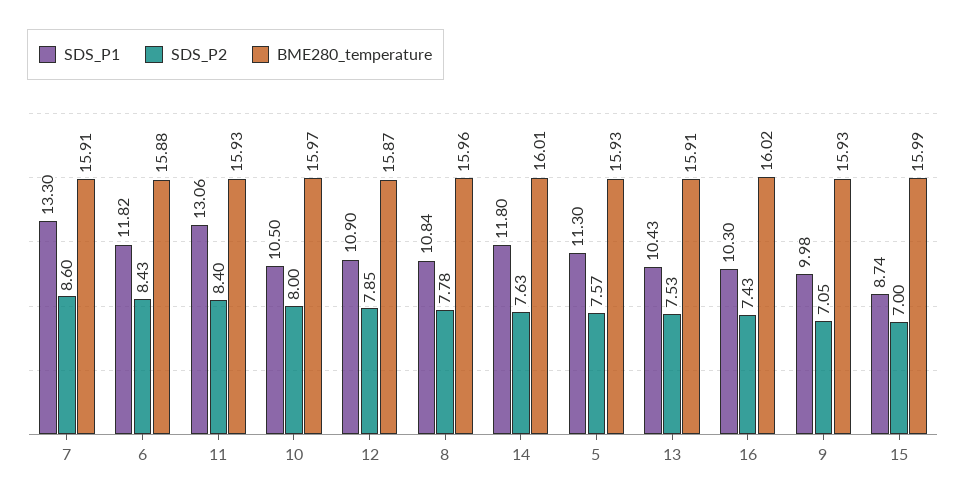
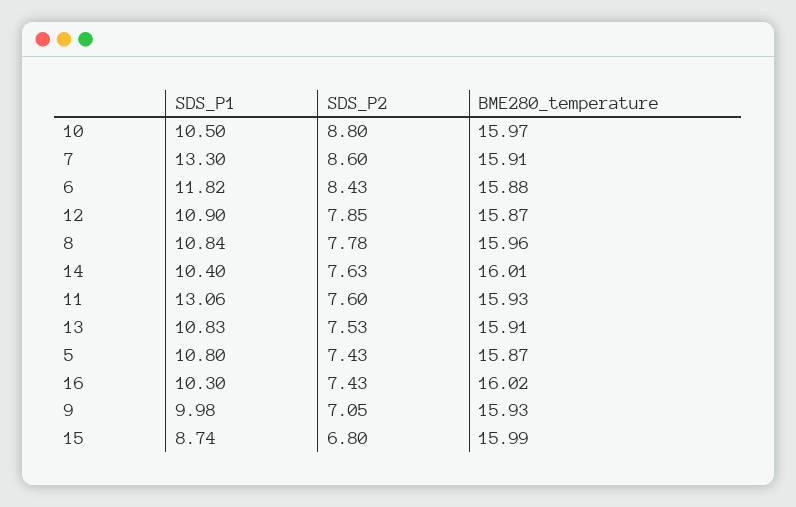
  {
    "SDS_P1": {
      "7": 13.3,
      "6": 11.82,
      "11": 13.06,
      "10": 10.5,
      "12": 10.9,
      "8": 10.84,
-     "14": 11.8,
+     "14": 10.4,
-     "5": 11.3,
+     "5": 10.8,
-     "13": 10.43,
+     "13": 10.83,
      "16": 10.3,
      "9": 9.98,
      "15": 8.74
    },
    "SDS_P2": {
      "7": 8.6,
      "6": 8.43,
-     "11": 8.4,
+     "11": 7.6,
-     "10": 8,
+     "10": 8.8,
      "12": 7.85,
      "8": 7.78,
      "14": 7.63,
-     "5": 7.57,
+     "5": 7.43,
      "13": 7.53,
      "16": 7.43,
      "9": 7.05,
-     "15": 7
+     "15": 6.8
    },
    "BME280_temperature": {
      "7": 15.91,
      "6": 15.88,
      "11": 15.93,
      "10": 15.97,
      "12": 15.87,
      "8": 15.96,
      "14": 16.01,
-     "5": 15.93,
+     "5": 15.87,
      "13": 15.91,
      "16": 16.02,
      "9": 15.93,
      "15": 15.99
    }
  }

